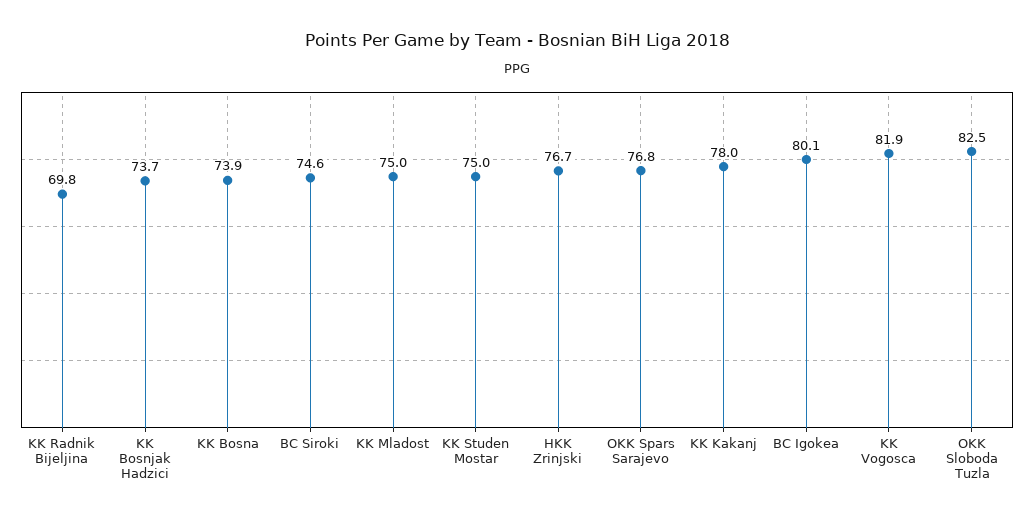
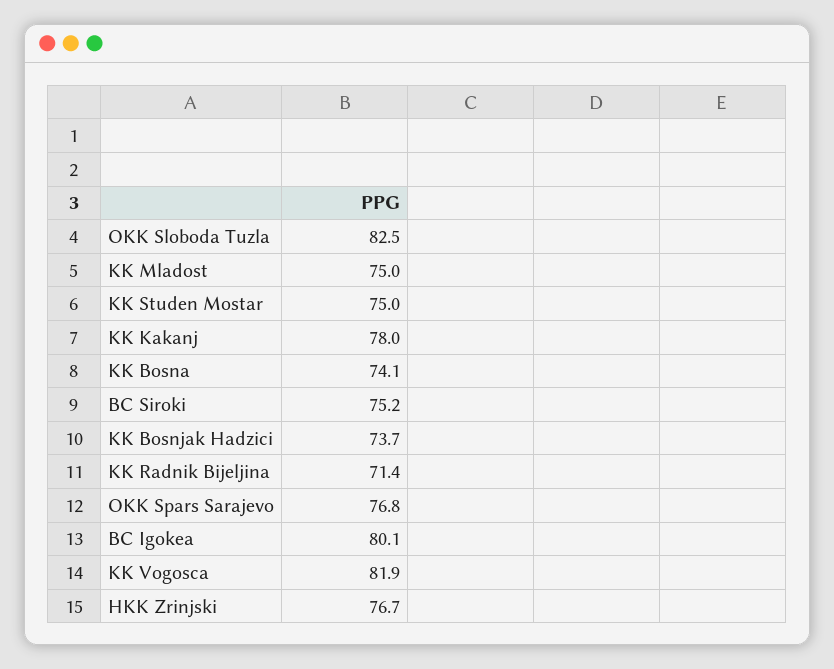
  {
-   "KK Radnik Bijeljina": 69.8,
+   "KK Radnik Bijeljina": 71.4,
    "KK Bosnjak Hadzici": 73.7,
-   "KK Bosna": 73.9,
+   "KK Bosna": 74.1,
-   "BC Siroki": 74.6,
+   "BC Siroki": 75.2,
    "KK Mladost": 75,
    "KK Studen Mostar": 75,
    "HKK Zrinjski": 76.7,
    "OKK Spars Sarajevo": 76.8,
    "KK Kakanj": 78,
    "BC Igokea": 80.1,
    "KK Vogosca": 81.9,
    "OKK Sloboda Tuzla": 82.5
  }

